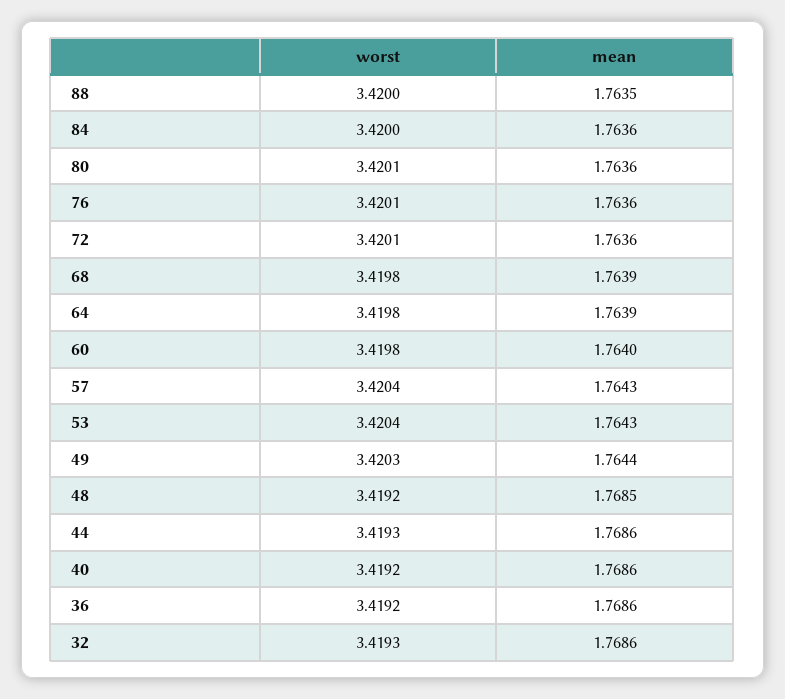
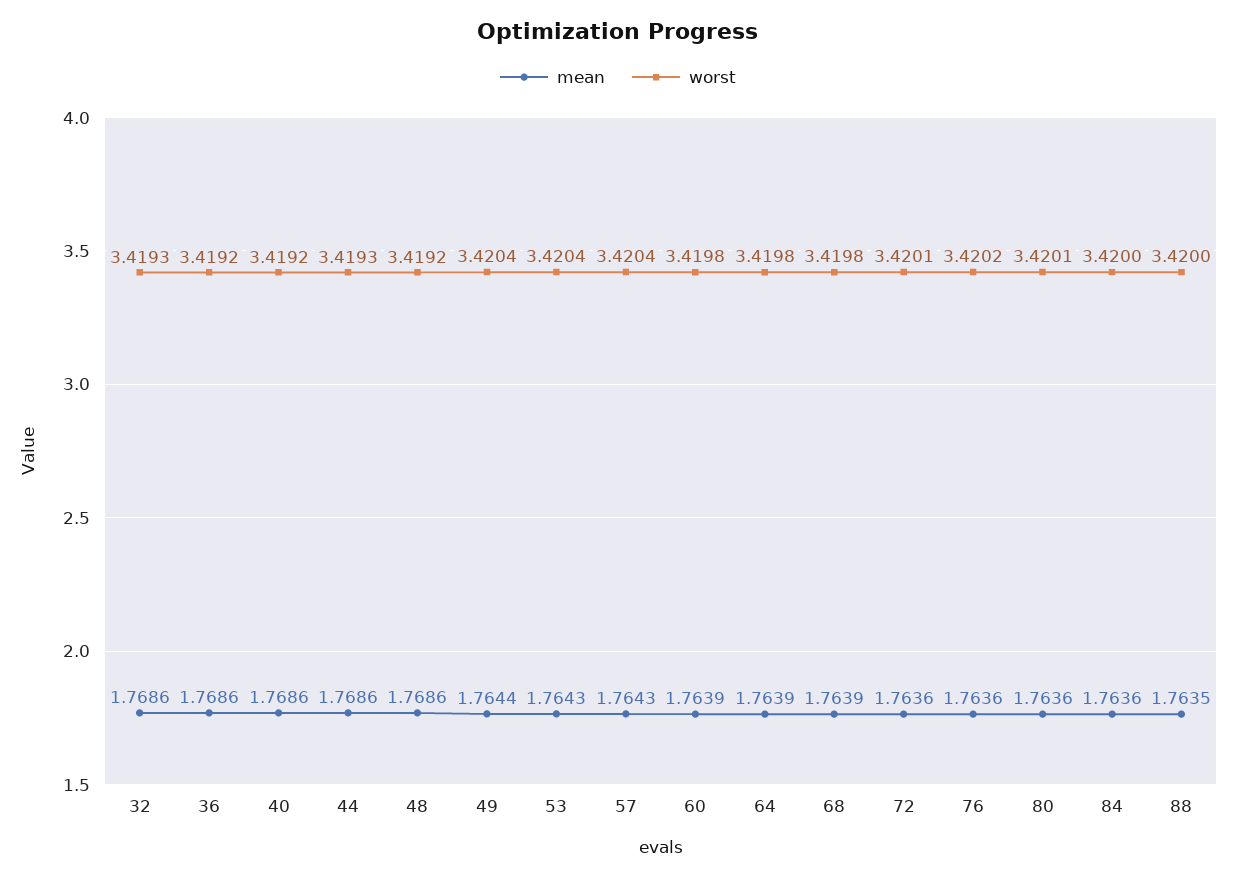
  {
    "worst": {
      "88": 3.42,
      "84": 3.42,
      "80": 3.4201,
-     "76": 3.4201,
+     "76": 3.4202,
      "72": 3.4201,
      "68": 3.4198,
      "64": 3.4198,
      "60": 3.4198,
      "57": 3.4204,
      "53": 3.4204,
-     "49": 3.4203,
+     "49": 3.4204,
      "48": 3.4192,
      "44": 3.4193,
      "40": 3.4192,
      "36": 3.4192,
      "32": 3.4193
    },
    "mean": {
      "88": 1.7635,
      "84": 1.7636,
      "80": 1.7636,
      "76": 1.7636,
      "72": 1.7636,
      "68": 1.7639,
      "64": 1.7639,
-     "60": 1.764,
+     "60": 1.7639,
      "57": 1.7643,
      "53": 1.7643,
      "49": 1.7644,
-     "48": 1.7685,
+     "48": 1.7686,
      "44": 1.7686,
      "40": 1.7686,
      "36": 1.7686,
      "32": 1.7686
    }
  }

